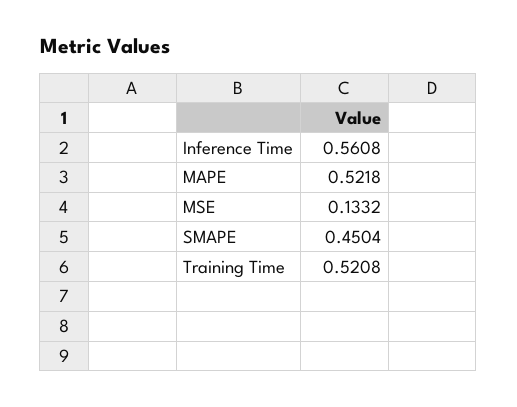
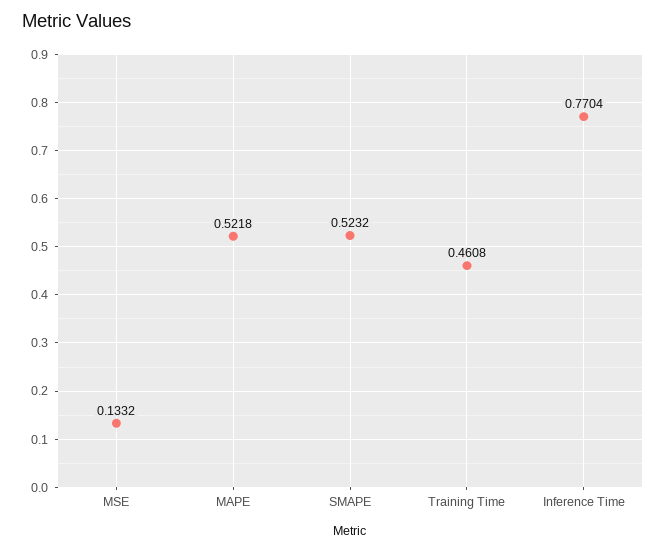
  {
-   "Inference Time": 0.5608,
+   "Inference Time": 0.7704,
    "MAPE": 0.5218,
    "MSE": 0.1332,
-   "SMAPE": 0.4504,
+   "SMAPE": 0.5232,
-   "Training Time": 0.5208
+   "Training Time": 0.4608
  }

